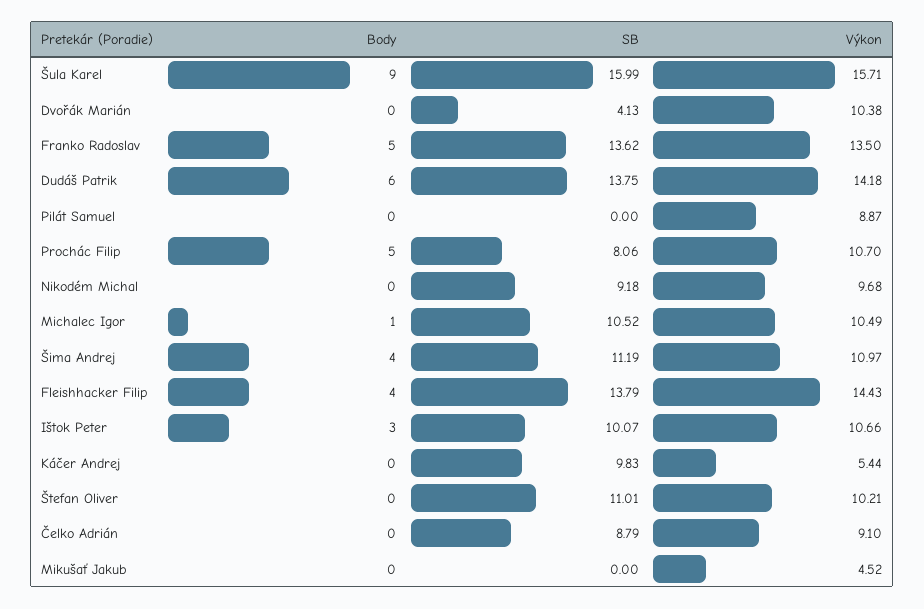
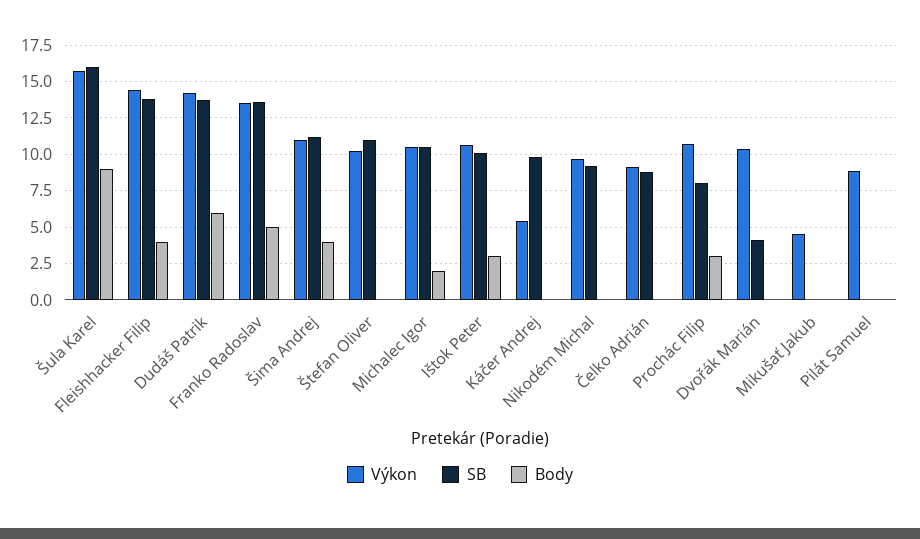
  {
    "Body": {
      "Šula Karel": 9,
      "Dvořák Marián": 0,
      "Franko Radoslav": 5,
      "Dudáš Patrik": 6,
      "Pilát Samuel": 0,
-     "Prochác Filip": 5,
+     "Prochác Filip": 3,
      "Nikodém Michal": 0,
-     "Michalec Igor": 1,
+     "Michalec Igor": 2,
      "Šima Andrej": 4,
      "Fleishhacker Filip": 4,
      "Ištok Peter": 3,
      "Káčer Andrej": 0,
      "Štefan Oliver": 0,
      "Čelko Adrián": 0,
      "Mikušať Jakub": 0
    },
    "SB": {
      "Šula Karel": 15.99,
      "Dvořák Marián": 4.13,
      "Franko Radoslav": 13.62,
      "Dudáš Patrik": 13.75,
      "Pilát Samuel": 0,
      "Prochác Filip": 8.06,
      "Nikodém Michal": 9.18,
      "Michalec Igor": 10.52,
      "Šima Andrej": 11.19,
      "Fleishhacker Filip": 13.79,
      "Ištok Peter": 10.07,
      "Káčer Andrej": 9.83,
      "Štefan Oliver": 11.01,
      "Čelko Adrián": 8.79,
      "Mikušať Jakub": 0
    },
    "Výkon": {
      "Šula Karel": 15.71,
      "Dvořák Marián": 10.38,
      "Franko Radoslav": 13.5,
      "Dudáš Patrik": 14.18,
      "Pilát Samuel": 8.87,
      "Prochác Filip": 10.7,
      "Nikodém Michal": 9.68,
      "Michalec Igor": 10.49,
      "Šima Andrej": 10.97,
      "Fleishhacker Filip": 14.43,
      "Ištok Peter": 10.66,
      "Káčer Andrej": 5.44,
      "Štefan Oliver": 10.21,
      "Čelko Adrián": 9.1,
      "Mikušať Jakub": 4.52
    }
  }

